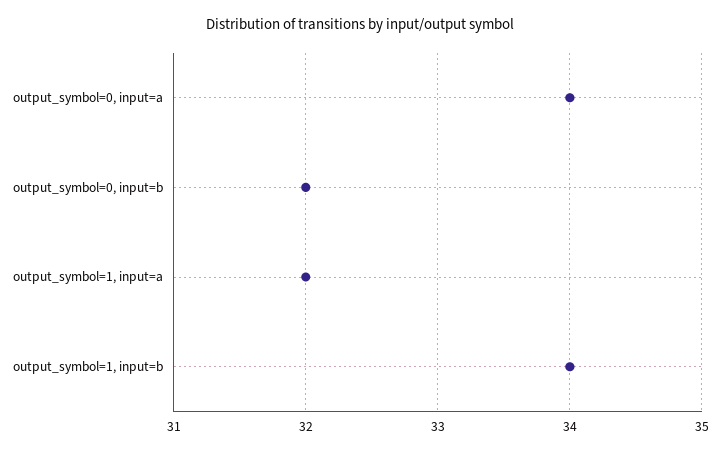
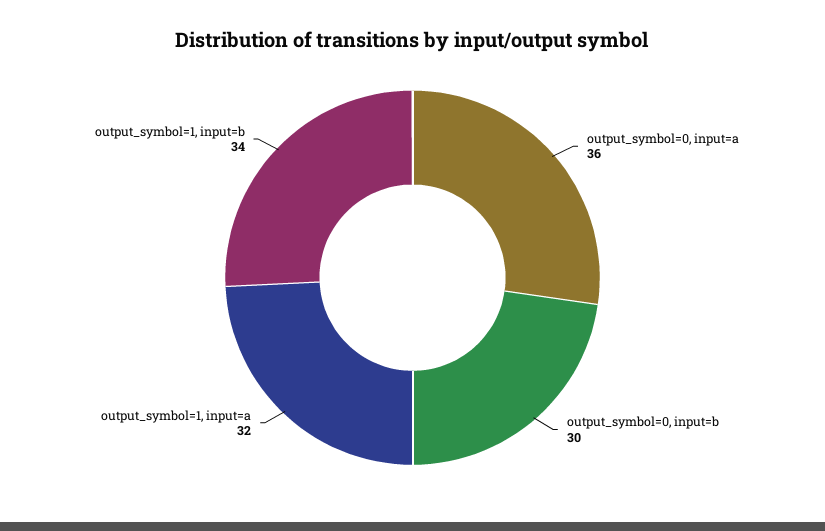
  {
-   "output_symbol=0, input=a": 34,
+   "output_symbol=0, input=a": 36,
-   "output_symbol=0, input=b": 32,
+   "output_symbol=0, input=b": 30,
    "output_symbol=1, input=a": 32,
    "output_symbol=1, input=b": 34
  }

